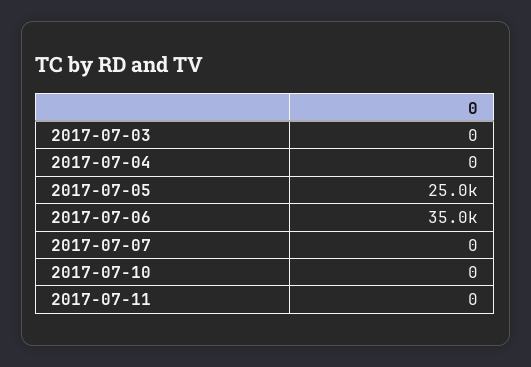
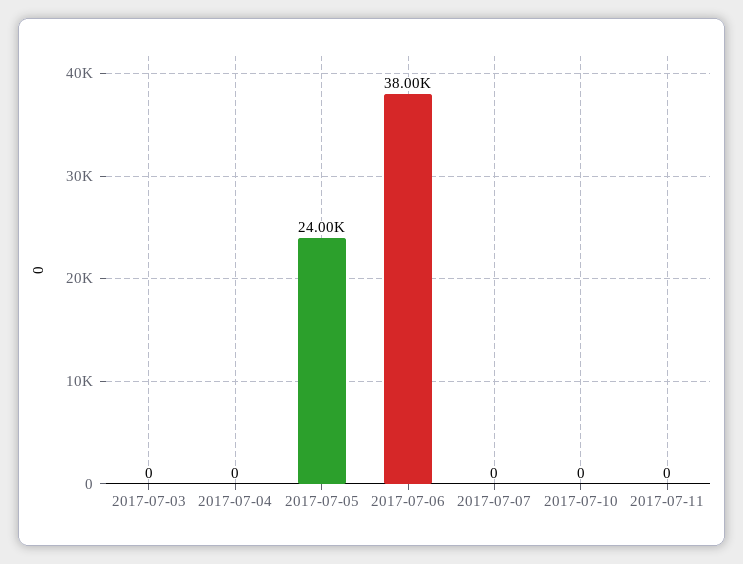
  {
    "2017-07-03": 0,
    "2017-07-04": 0,
-   "2017-07-05": 25000,
+   "2017-07-05": 24000,
-   "2017-07-06": 35000,
+   "2017-07-06": 38000,
    "2017-07-07": 0,
    "2017-07-10": 0,
    "2017-07-11": 0
  }

